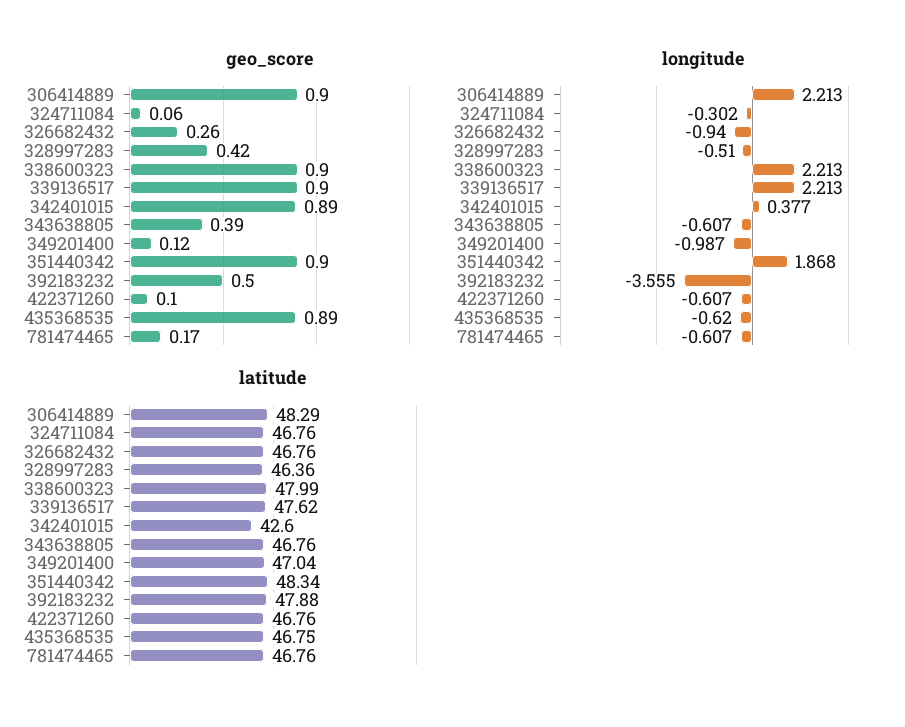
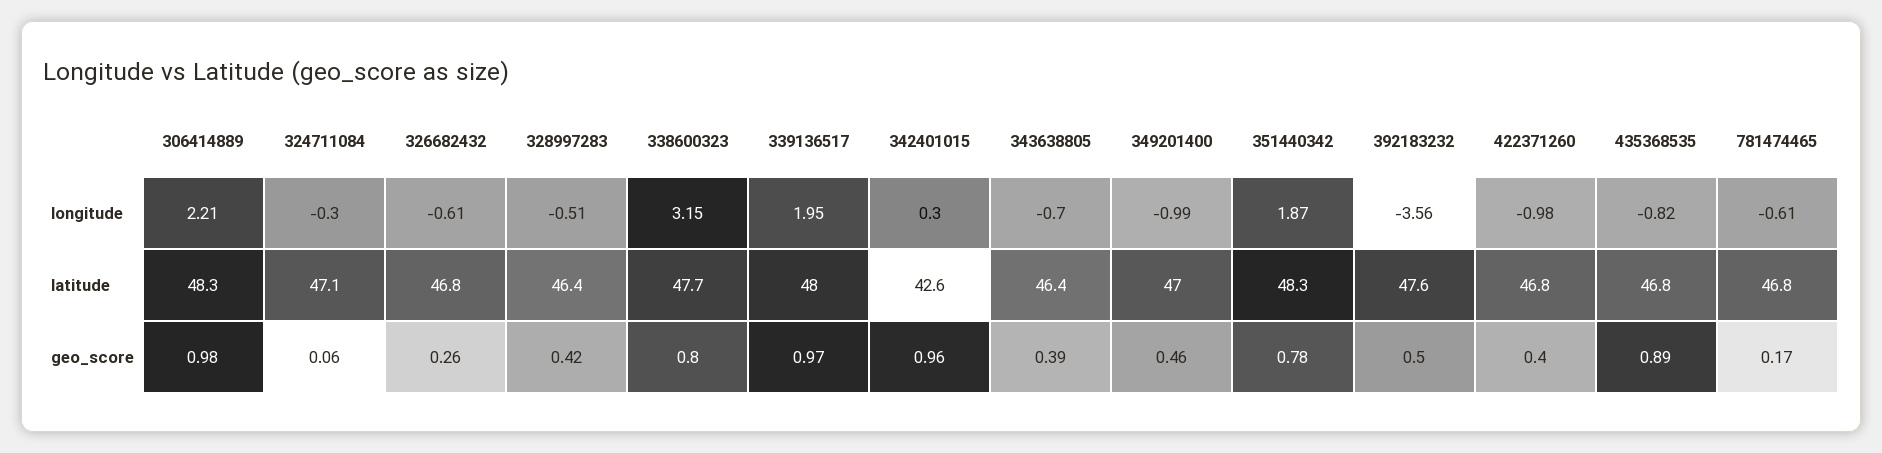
  {
    "geo_score": {
-     "306414889": 0.9,
+     "306414889": 0.98,
      "324711084": 0.06,
      "326682432": 0.26,
      "328997283": 0.42,
-     "338600323": 0.9,
+     "338600323": 0.8,
-     "339136517": 0.9,
+     "339136517": 0.97,
-     "342401015": 0.89,
+     "342401015": 0.96,
      "343638805": 0.39,
-     "349201400": 0.12,
+     "349201400": 0.46,
-     "351440342": 0.9,
+     "351440342": 0.78,
      "392183232": 0.5,
-     "422371260": 0.1,
+     "422371260": 0.4,
      "435368535": 0.89,
      "781474465": 0.17
    },
    "longitude": {
      "306414889": 2.213,
      "324711084": -0.302,
-     "326682432": -0.94,
+     "326682432": -0.61,
      "328997283": -0.51,
-     "338600323": 2.213,
+     "338600323": 3.15,
-     "339136517": 2.213,
+     "339136517": 1.95,
-     "342401015": 0.377,
+     "342401015": 0.3,
-     "343638805": -0.607,
+     "343638805": -0.7,
      "349201400": -0.987,
      "351440342": 1.868,
      "392183232": -3.555,
-     "422371260": -0.607,
+     "422371260": -0.98,
-     "435368535": -0.62,
+     "435368535": -0.82,
      "781474465": -0.607
    },
    "latitude": {
      "306414889": 48.29,
-     "324711084": 46.76,
+     "324711084": 47.1,
      "326682432": 46.76,
      "328997283": 46.36,
-     "338600323": 47.99,
+     "338600323": 47.7,
-     "339136517": 47.62,
+     "339136517": 48,
      "342401015": 42.6,
-     "343638805": 46.76,
+     "343638805": 46.4,
      "349201400": 47.04,
      "351440342": 48.34,
-     "392183232": 47.88,
+     "392183232": 47.6,
      "422371260": 46.76,
      "435368535": 46.75,
      "781474465": 46.76
    }
  }

